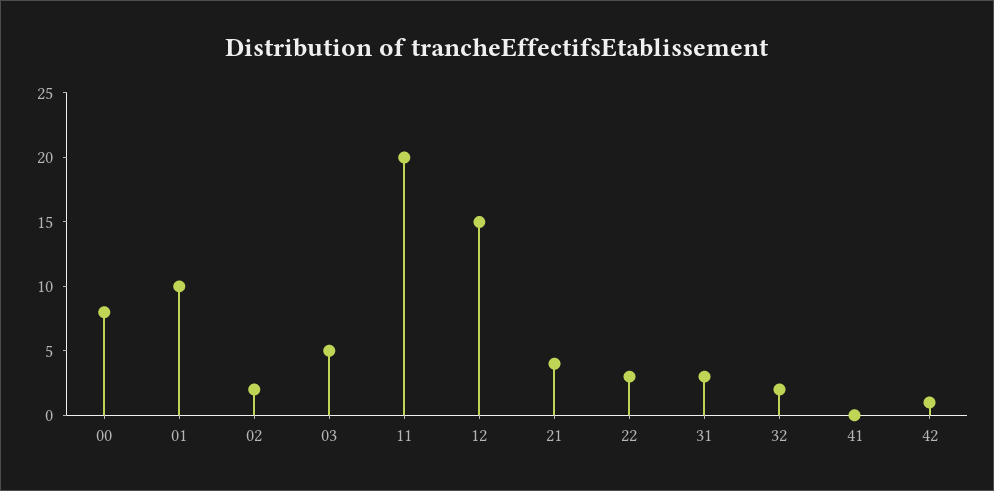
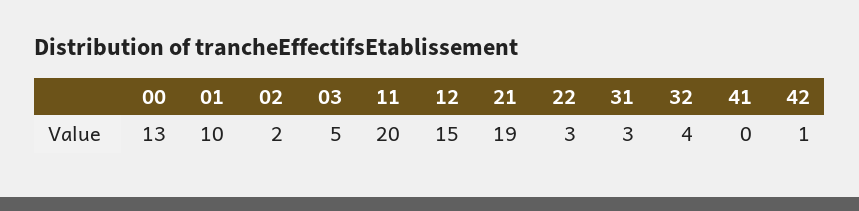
  {
-   "00": 8,
+   "00": 13,
    "01": 10,
    "02": 2,
    "03": 5,
    "11": 20,
    "12": 15,
-   "21": 4,
+   "21": 19,
    "22": 3,
    "31": 3,
-   "32": 2,
+   "32": 4,
    "41": 0,
    "42": 1
  }

